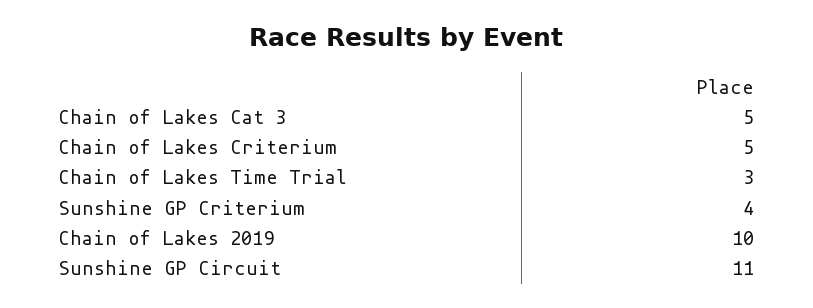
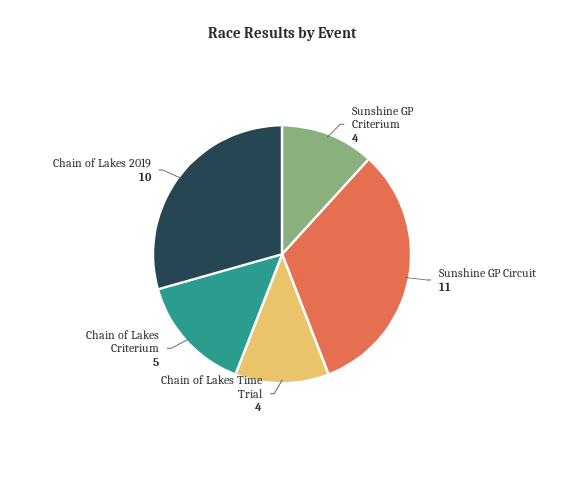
  {
-   "Chain of Lakes Cat 3": 5,
    "Chain of Lakes Criterium": 5,
-   "Chain of Lakes Time Trial": 3,
+   "Chain of Lakes Time Trial": 4,
    "Sunshine GP Criterium": 4,
    "Chain of Lakes 2019": 10,
    "Sunshine GP Circuit": 11
  }

